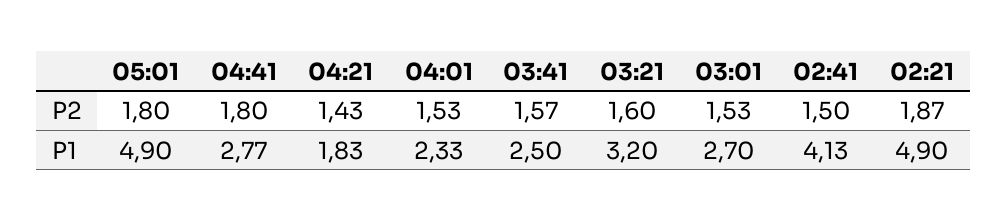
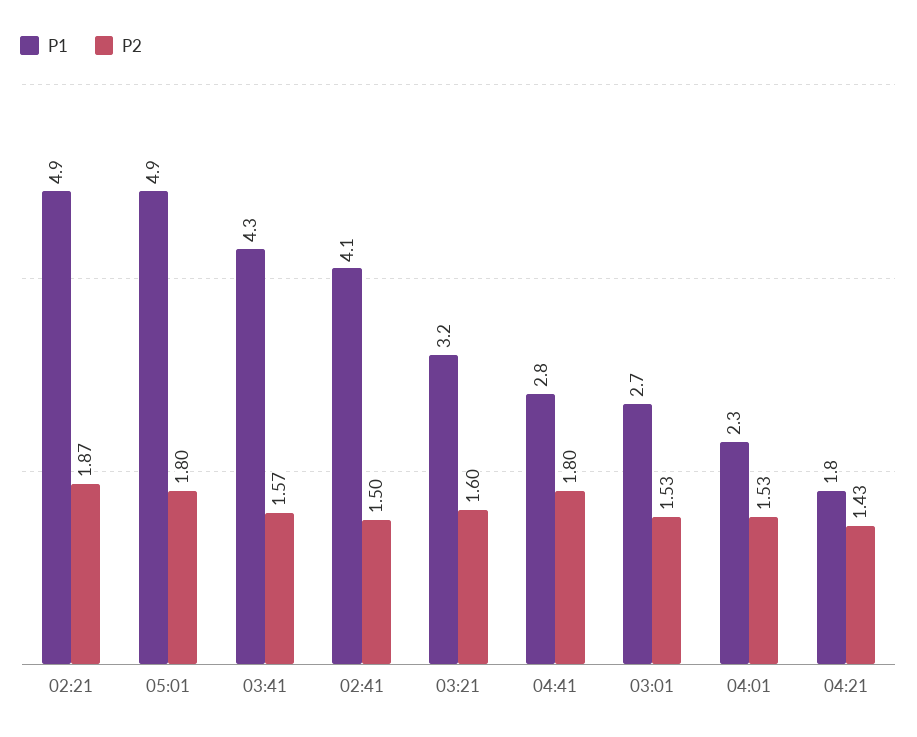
  {
    "P2": {
      "05:01": 1.8,
      "04:41": 1.8,
      "04:21": 1.43,
      "04:01": 1.53,
      "03:41": 1.57,
      "03:21": 1.6,
      "03:01": 1.53,
      "02:41": 1.5,
      "02:21": 1.87
    },
    "P1": {
      "05:01": 4.9,
      "04:41": 2.77,
      "04:21": 1.83,
      "04:01": 2.33,
-     "03:41": 2.5,
+     "03:41": 4.3,
      "03:21": 3.2,
      "03:01": 2.7,
      "02:41": 4.13,
      "02:21": 4.9
    }
  }

